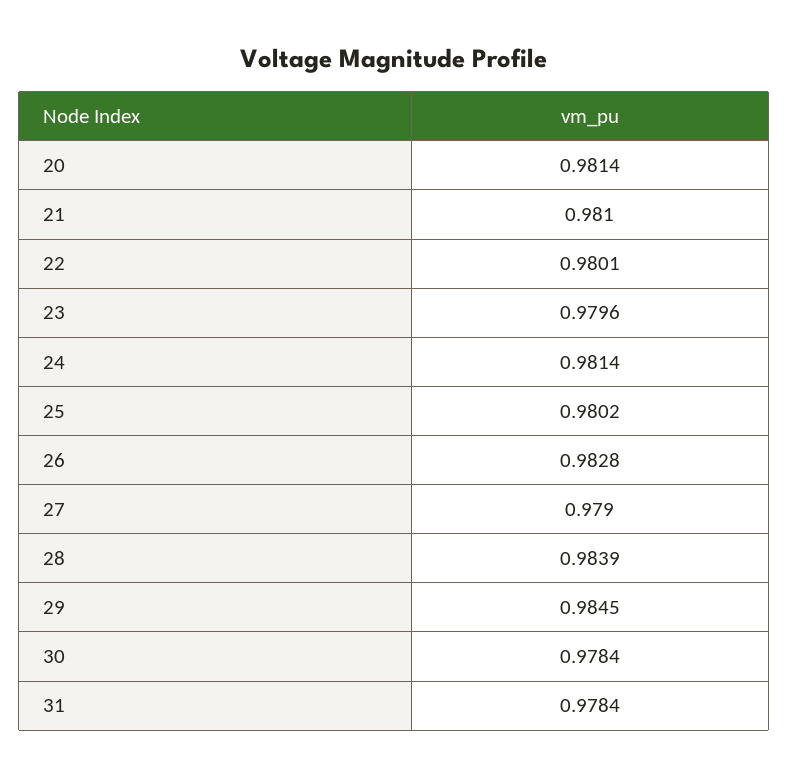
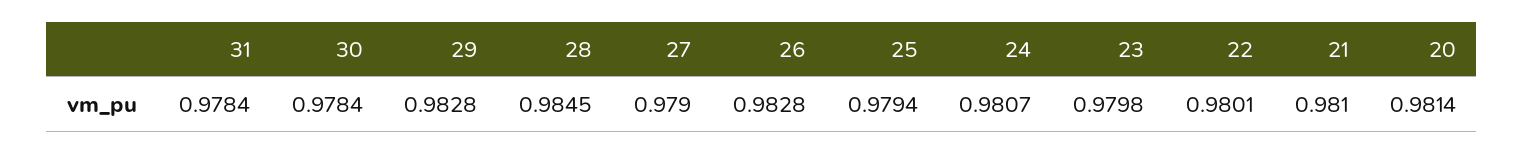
  {
    "20": 0.9814,
    "21": 0.981,
    "22": 0.9801,
-   "23": 0.9796,
+   "23": 0.9798,
-   "24": 0.9814,
+   "24": 0.9807,
-   "25": 0.9802,
+   "25": 0.9794,
    "26": 0.9828,
    "27": 0.979,
-   "28": 0.9839,
+   "28": 0.9845,
-   "29": 0.9845,
+   "29": 0.9828,
    "30": 0.9784,
    "31": 0.9784
  }

